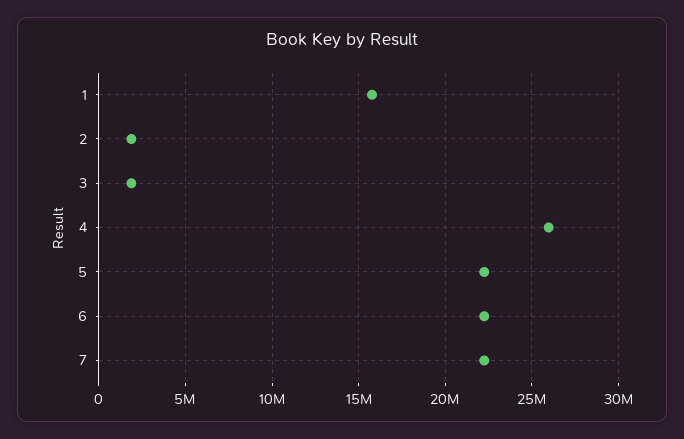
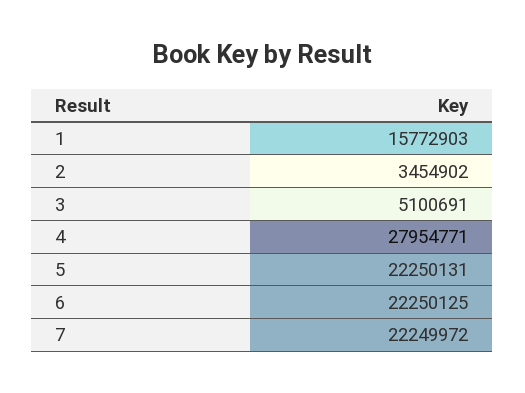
  {
    "1": 15772903,
-   "2": 2000000,
+   "2": 3454902,
-   "3": 2000000,
+   "3": 5100691,
-   "4": 26000000,
+   "4": 27954771,
    "5": 22250131,
    "6": 22250125,
    "7": 22249972
  }

